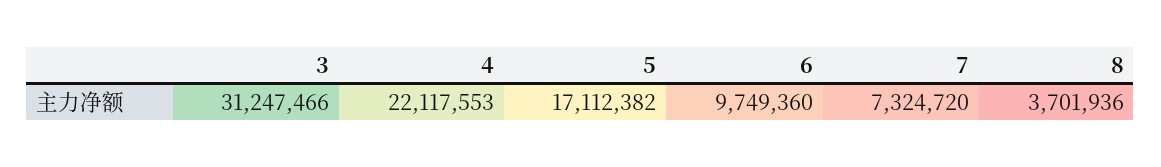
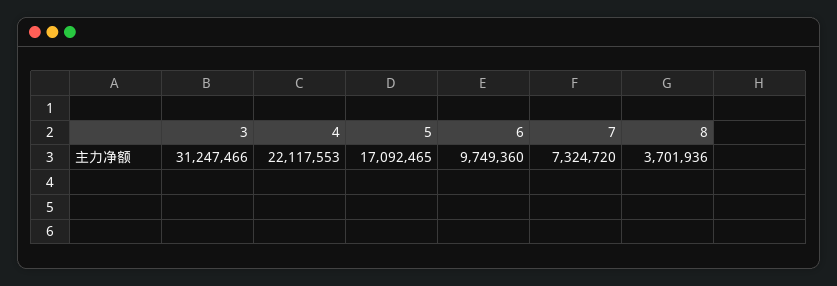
  {
    "3": 31247466,
    "4": 22117553,
-   "5": 17112382,
+   "5": 17092465,
    "6": 9749360,
    "7": 7324720,
    "8": 3701936
  }

